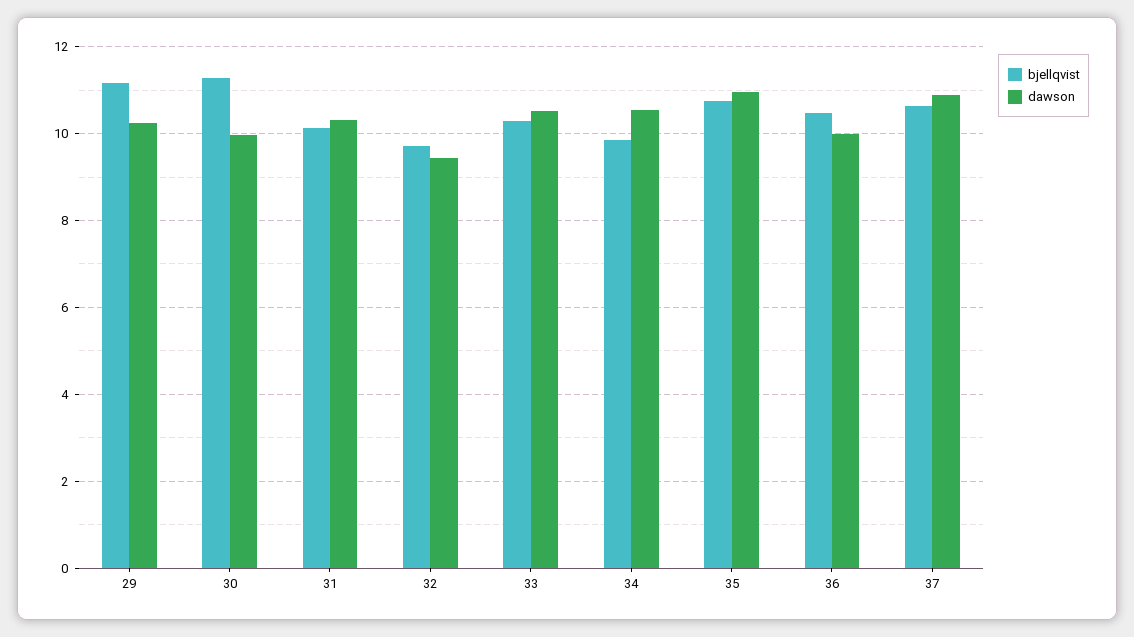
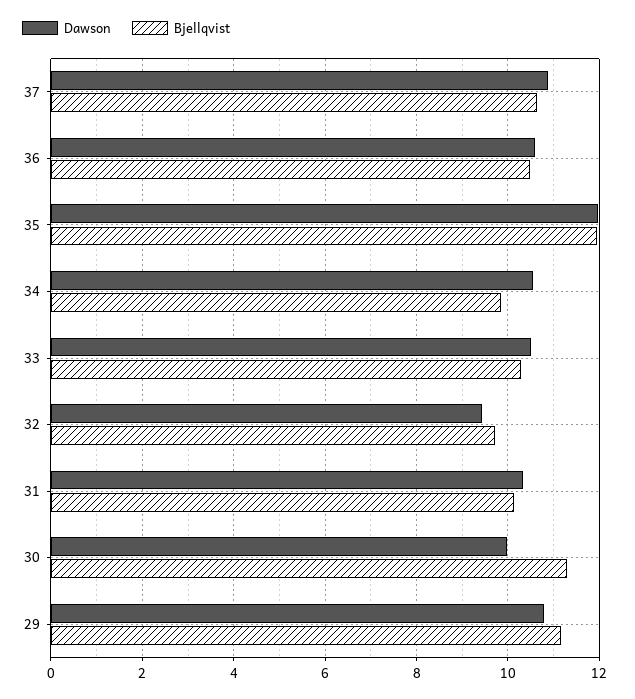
  {
    "bjellqvist": {
      "29": 11.2,
      "30": 11.2,
      "31": 10.2,
      "32": 9.8,
      "33": 10.2,
      "34": 9.8,
-     "35": 10.8,
+     "35": 12,
      "36": 10.4,
      "37": 10.6
    },
    "dawson": {
-     "29": 10.2,
+     "29": 10.8,
      "30": 10,
      "31": 10.4,
      "32": 9.4,
      "33": 10.6,
      "34": 10.6,
-     "35": 11,
+     "35": 12,
-     "36": 10,
+     "36": 10.6,
      "37": 10.8
    }
  }

